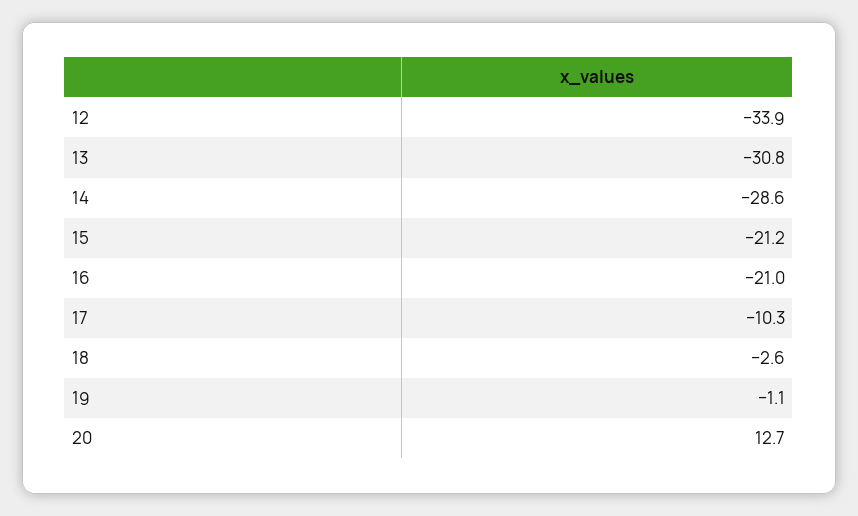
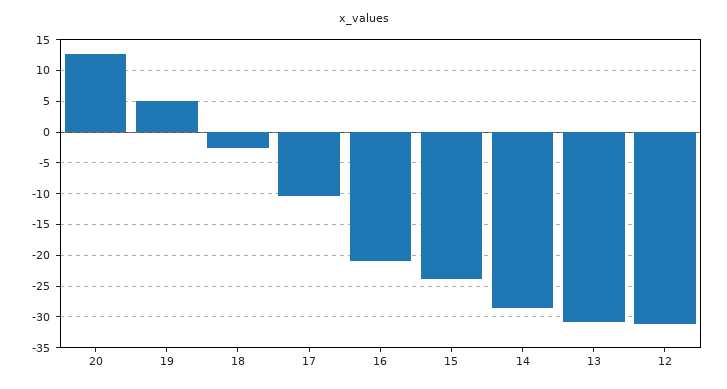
  {
-   "12": -33.9,
+   "12": -31,
    "13": -30.8,
    "14": -28.6,
-   "15": -21.2,
+   "15": -24,
    "16": -21,
    "17": -10.3,
    "18": -2.6,
-   "19": -1.1,
+   "19": 5,
    "20": 12.7
  }

